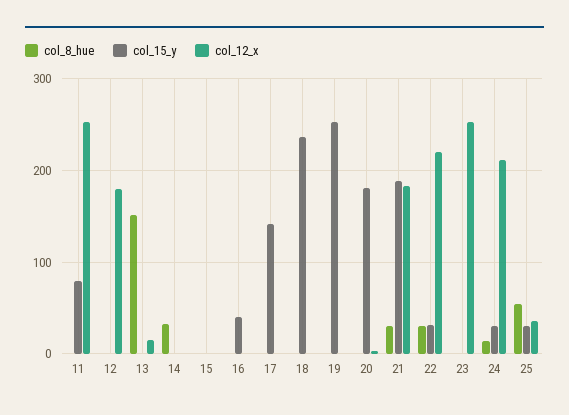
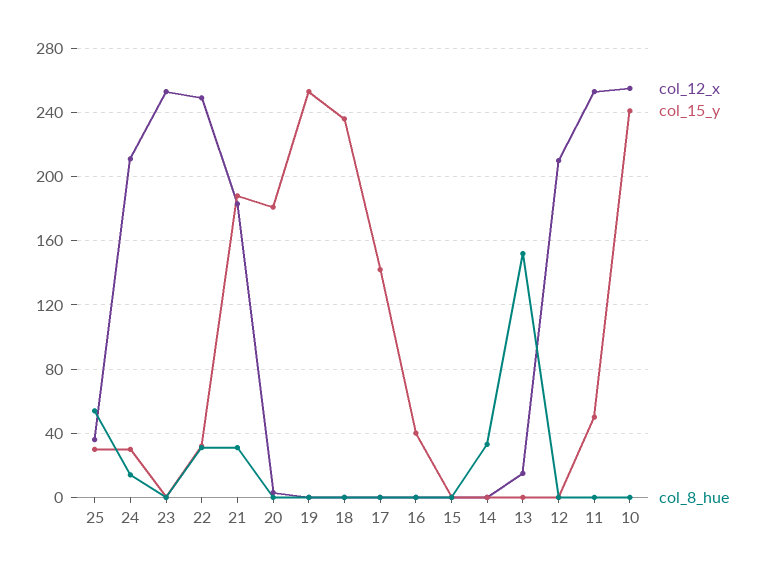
  {
    "col_8_hue": {
      "11": 0,
      "12": 0,
      "13": 150,
      "14": 35,
      "15": 0,
      "16": 0,
      "17": 0,
      "18": 0,
      "19": 0,
      "20": 0,
      "21": 30,
      "22": 30,
      "23": 0,
      "24": 15,
-     "25": 55
+     "25": 55,
+     "10": 0
    },
    "col_15_y": {
-     "11": 80,
+     "11": 50,
      "12": 0,
      "13": 0,
      "14": 0,
      "15": 0,
      "16": 40,
      "17": 140,
      "18": 235,
      "19": 255,
      "20": 180,
      "21": 190,
      "22": 30,
      "23": 0,
      "24": 30,
-     "25": 30
+     "25": 30,
+     "10": 240
    },
    "col_12_x": {
      "11": 255,
-     "12": 180,
+     "12": 210,
      "13": 15,
      "14": 0,
      "15": 0,
      "16": 0,
      "17": 0,
      "18": 0,
      "19": 0,
      "20": 5,
      "21": 185,
-     "22": 220,
+     "22": 250,
      "23": 255,
      "24": 210,
-     "25": 35
+     "25": 35,
+     "10": 255
    }
  }

